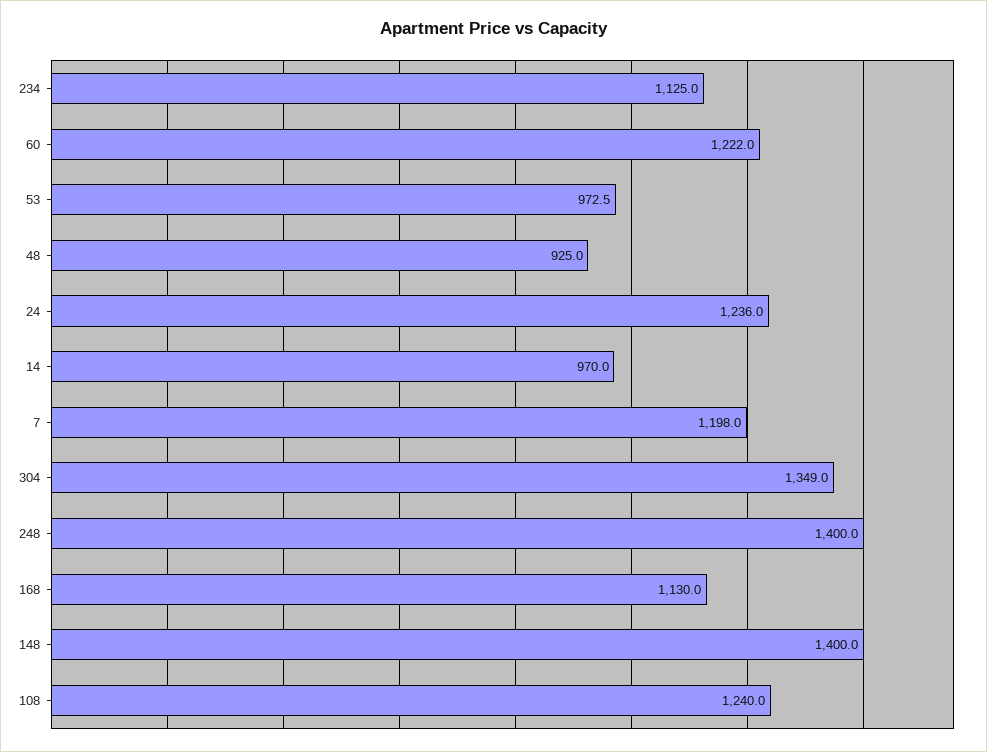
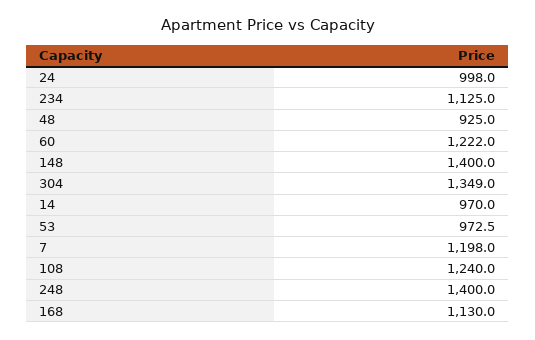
  {
    "234": 1125,
    "60": 1222,
    "53": 972.5,
    "48": 925,
-   "24": 1236,
+   "24": 998,
    "14": 970,
    "7": 1198,
    "304": 1349,
    "248": 1400,
    "168": 1130,
    "148": 1400,
    "108": 1240
  }

